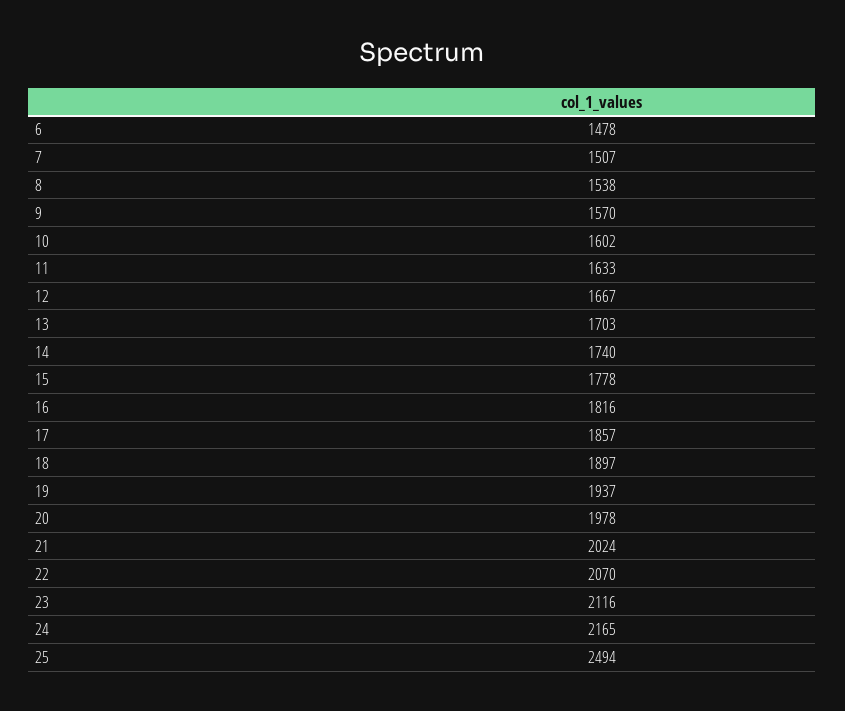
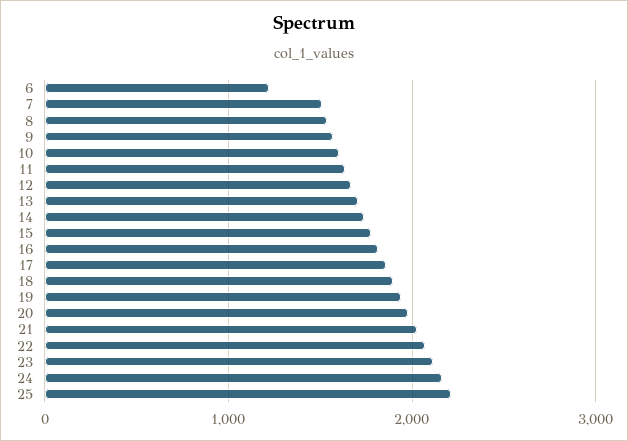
  {
-   "6": 1478,
+   "6": 1200,
    "7": 1507,
    "8": 1538,
    "9": 1570,
    "10": 1602,
    "11": 1633,
    "12": 1667,
    "13": 1703,
    "14": 1740,
    "15": 1778,
    "16": 1816,
    "17": 1857,
    "18": 1897,
    "19": 1937,
    "20": 1978,
    "21": 2024,
    "22": 2070,
    "23": 2116,
    "24": 2165,
-   "25": 2494
+   "25": 2200
  }

